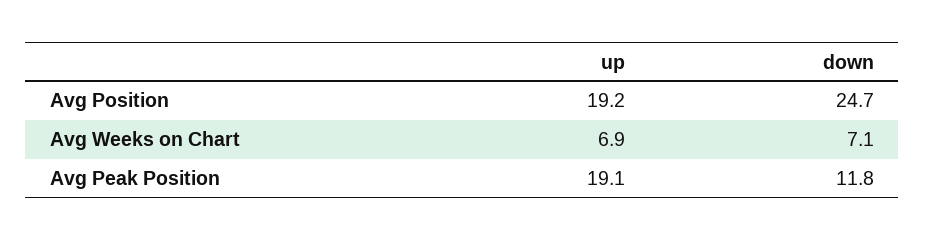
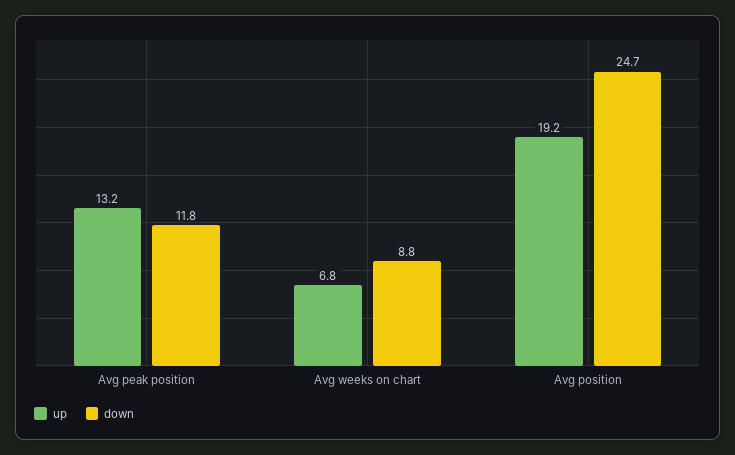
  {
    "up": {
      "Avg Position": 19.2,
-     "Avg Weeks on Chart": 6.9,
+     "Avg Weeks on Chart": 6.8,
-     "Avg Peak Position": 19.1
+     "Avg Peak Position": 13.2
    },
    "down": {
      "Avg Position": 24.7,
-     "Avg Weeks on Chart": 7.1,
+     "Avg Weeks on Chart": 8.8,
      "Avg Peak Position": 11.8
    }
  }

